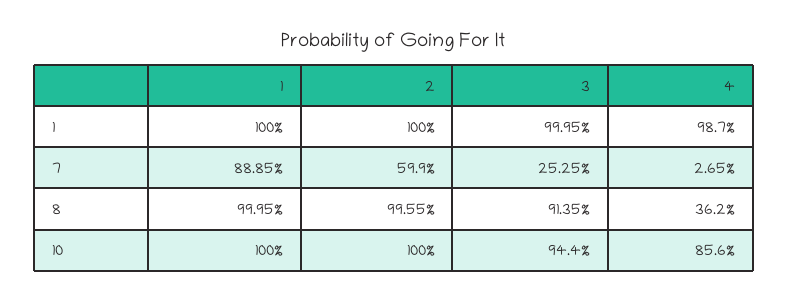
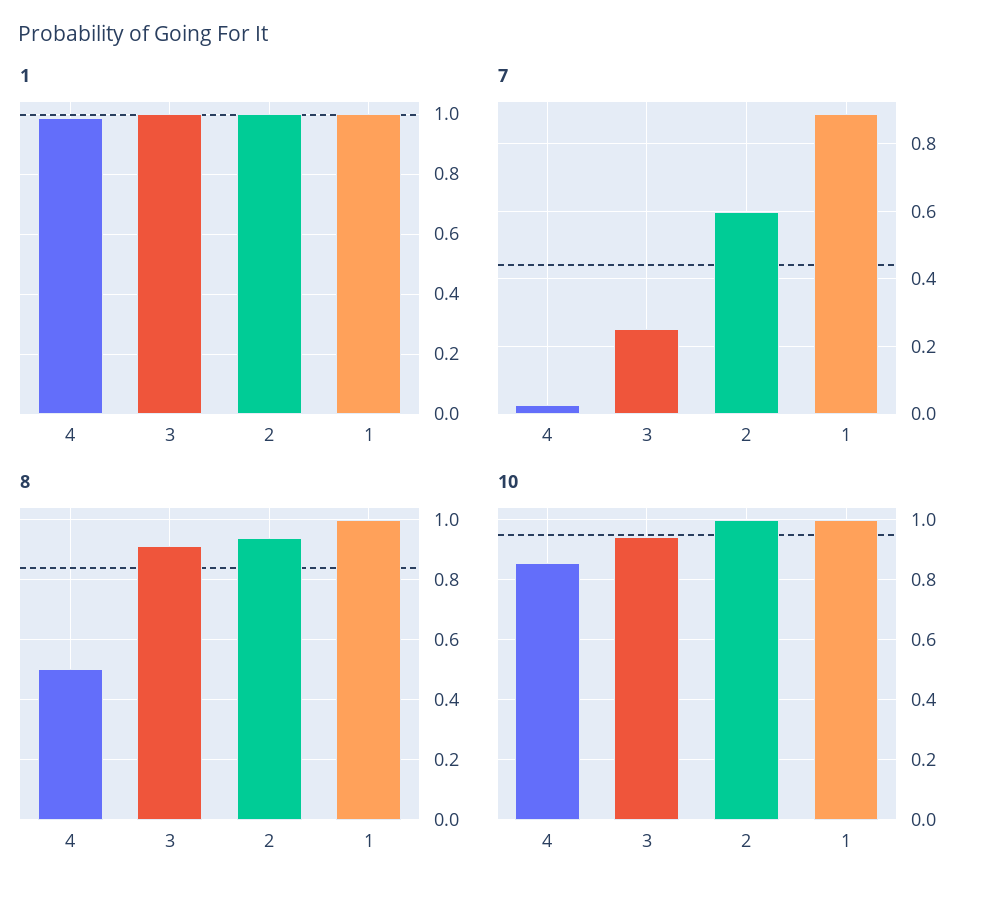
  {
    "1": {
      "1": 1,
      "2": 1,
      "3": 0.9995,
      "4": 0.987
    },
    "7": {
      "1": 0.8885,
      "2": 0.599,
      "3": 0.2525,
      "4": 0.0265
    },
    "8": {
      "1": 0.9995,
-     "2": 0.9955,
+     "2": 0.94,
      "3": 0.9135,
-     "4": 0.362
+     "4": 0.5
    },
    "10": {
      "1": 1,
      "2": 1,
      "3": 0.944,
      "4": 0.856
    }
  }

